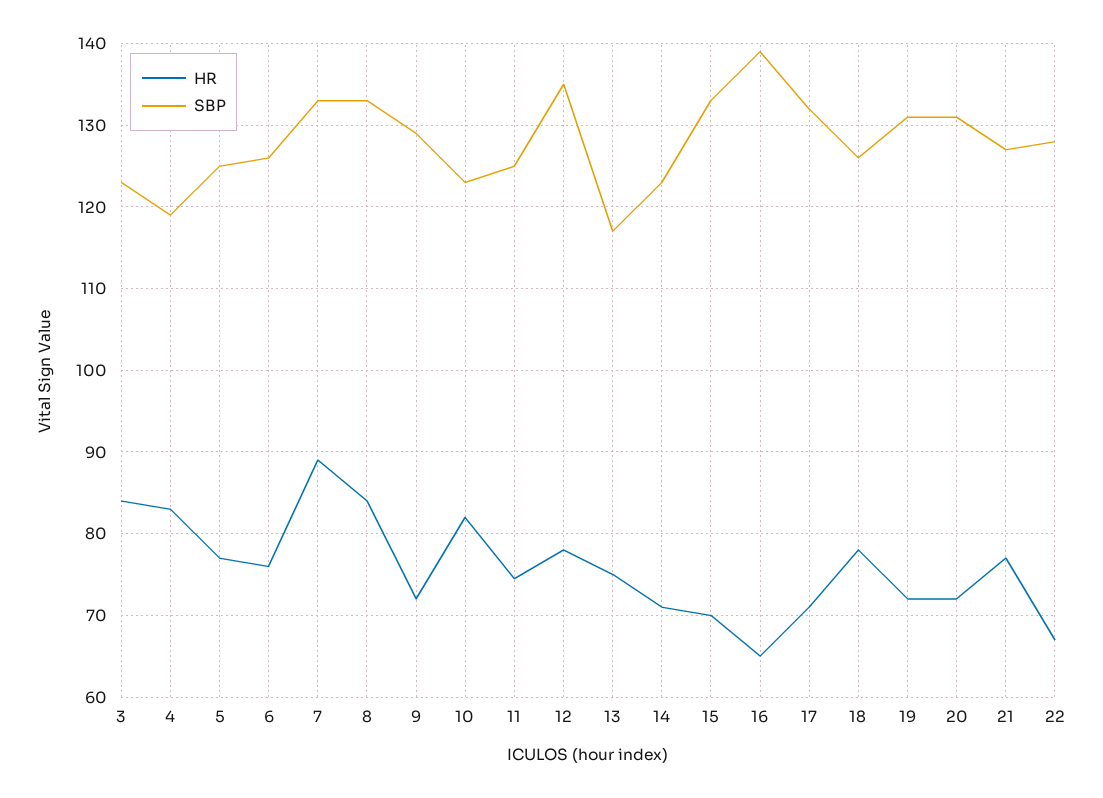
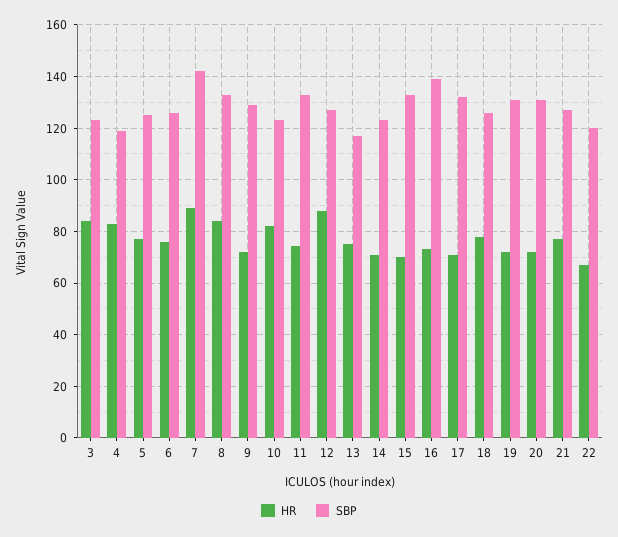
  {
    "HR": {
      "3": 84,
      "4": 83,
      "5": 77,
      "6": 76,
      "7": 89,
      "8": 84,
      "9": 72,
      "10": 82,
      "11": 75,
-     "12": 78,
+     "12": 87.5,
      "13": 75,
      "14": 71,
      "15": 70,
-     "16": 65,
+     "16": 72.5,
      "17": 71,
      "18": 78,
      "19": 72,
      "20": 72,
      "21": 77,
      "22": 67
    },
    "SBP": {
      "3": 123,
      "4": 119,
      "5": 125,
      "6": 126,
-     "7": 133,
+     "7": 142.5,
      "8": 133,
      "9": 129,
      "10": 123,
-     "11": 125,
+     "11": 132.5,
-     "12": 135,
+     "12": 127.5,
      "13": 117,
      "14": 123,
      "15": 133,
      "16": 139,
      "17": 132,
      "18": 126,
      "19": 131,
      "20": 131,
      "21": 127,
-     "22": 128
+     "22": 120
    }
  }

